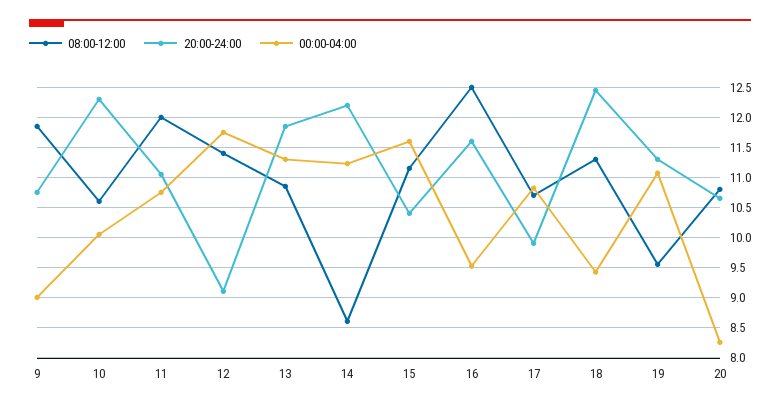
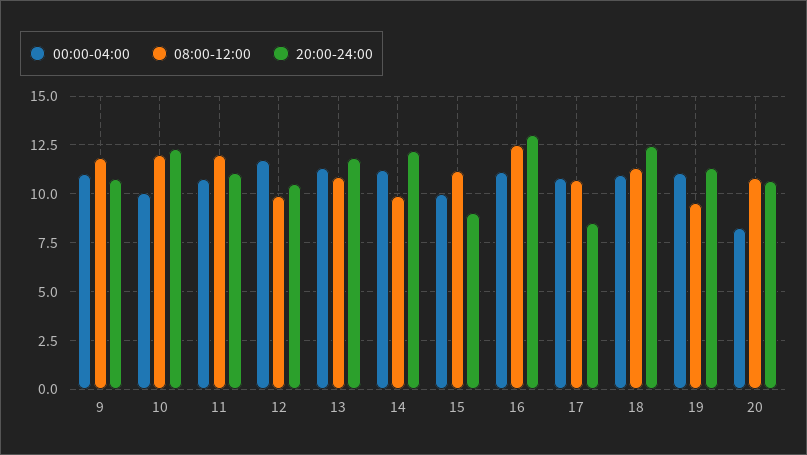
  {
    "08:00-12:00": {
      "9": 11.9,
-     "10": 10.6,
+     "10": 12,
      "11": 12,
-     "12": 11.4,
+     "12": 10,
      "13": 10.9,
-     "14": 8.6,
+     "14": 10,
      "15": 11.2,
      "16": 12.5,
      "17": 10.7,
      "18": 11.3,
      "19": 9.6,
      "20": 10.8
    },
    "20:00-24:00": {
      "9": 10.8,
      "10": 12.3,
      "11": 11.1,
-     "12": 9.1,
+     "12": 10.5,
      "13": 11.9,
      "14": 12.2,
-     "15": 10.4,
+     "15": 9,
-     "16": 11.6,
+     "16": 13,
-     "17": 9.9,
+     "17": 8.5,
      "18": 12.5,
      "19": 11.3,
      "20": 10.7
    },
    "00:00-04:00": {
-     "9": 9,
+     "9": 11,
      "10": 10.1,
      "11": 10.8,
      "12": 11.8,
      "13": 11.3,
      "14": 11.2,
-     "15": 11.6,
+     "15": 10,
-     "16": 9.5,
+     "16": 11,
      "17": 10.8,
-     "18": 9.4,
+     "18": 11,
      "19": 11.1,
      "20": 8.3
    }
  }

